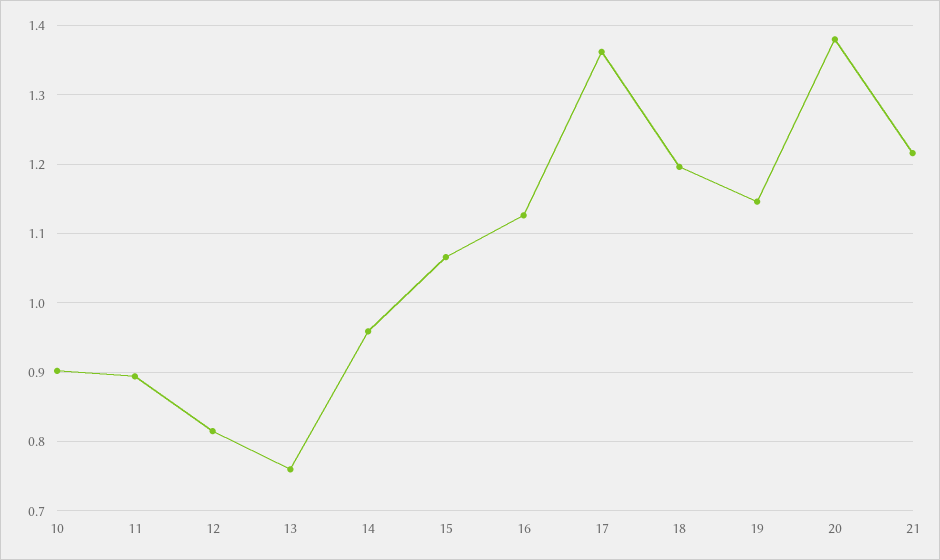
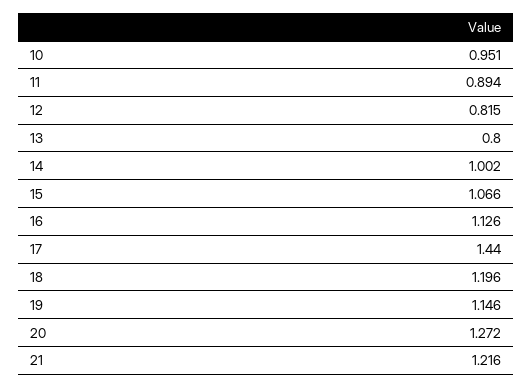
  {
-   "10": 0.9,
+   "10": 0.951,
    "11": 0.894,
    "12": 0.815,
-   "13": 0.76,
+   "13": 0.8,
-   "14": 0.96,
+   "14": 1.002,
    "15": 1.066,
    "16": 1.126,
-   "17": 1.36,
+   "17": 1.44,
    "18": 1.196,
    "19": 1.146,
-   "20": 1.38,
+   "20": 1.272,
    "21": 1.216
  }

